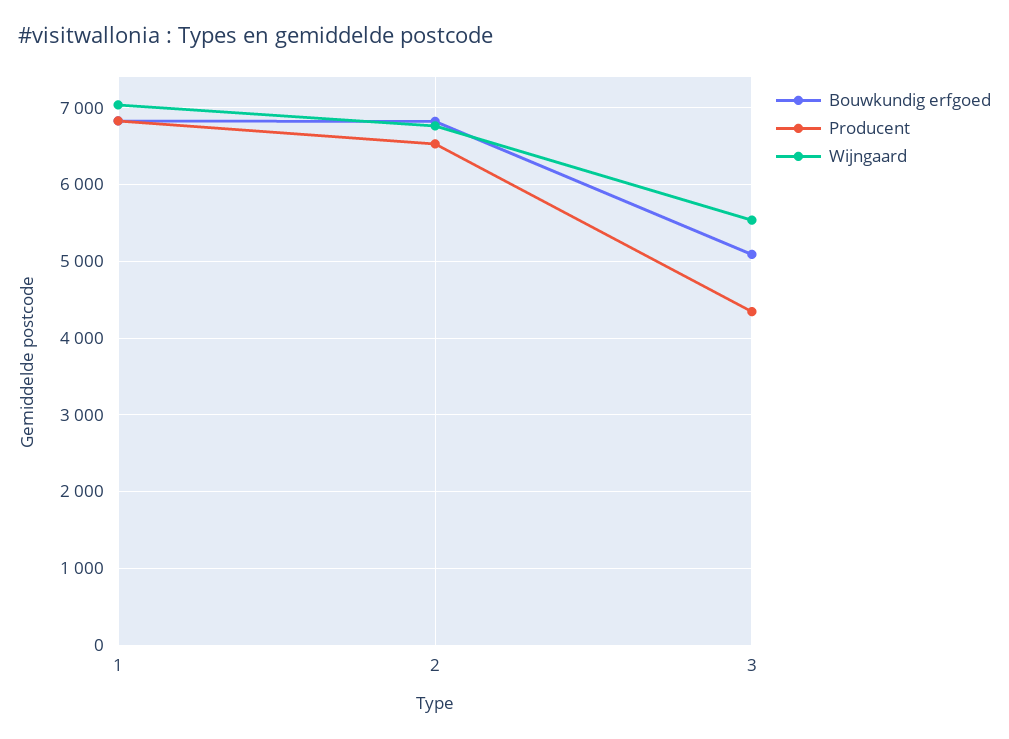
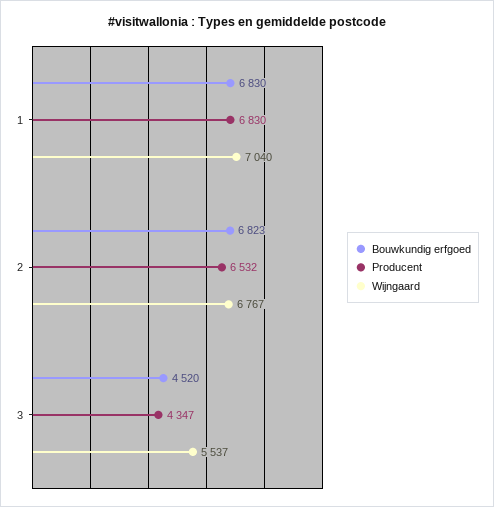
  {
    "Bouwkundig erfgoed": {
      "1": 6830,
      "2": 6823,
-     "3": 5100
+     "3": 4520
    },
    "Producent": {
      "1": 6830,
      "2": 6532,
      "3": 4347
    },
    "Wijngaard": {
      "1": 7040,
      "2": 6767,
      "3": 5537
    }
  }

